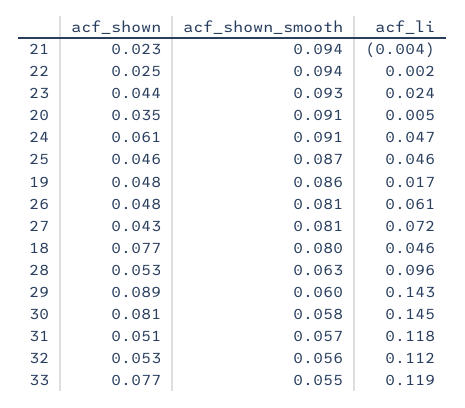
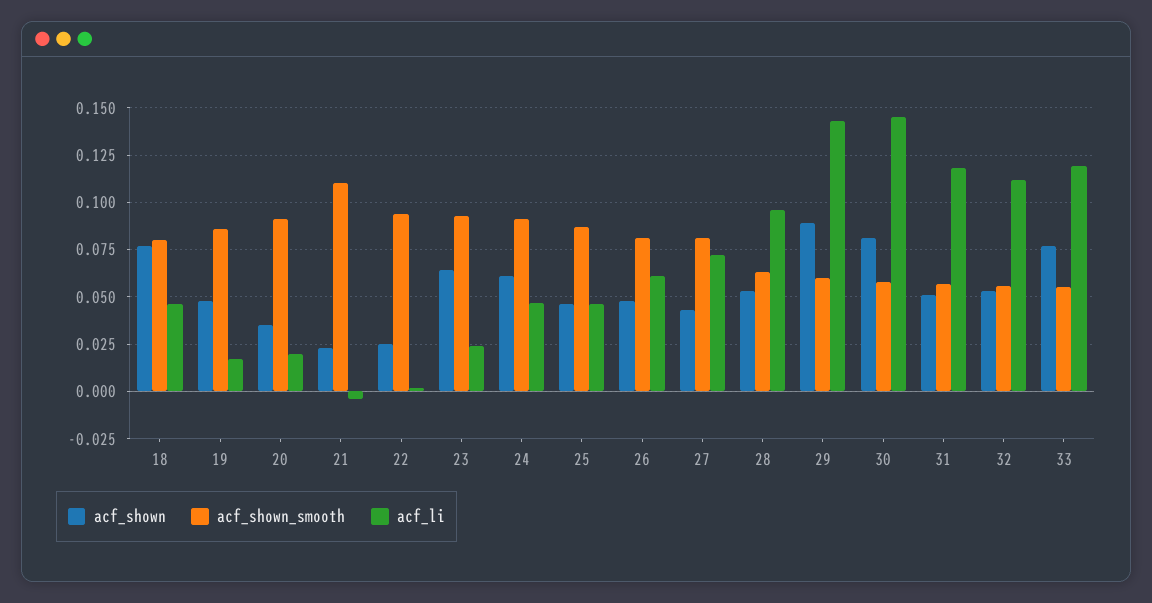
  {
    "acf_shown": {
      "21": 0.023,
      "22": 0.025,
-     "23": 0.044,
+     "23": 0.065,
      "20": 0.035,
      "24": 0.061,
      "25": 0.046,
      "19": 0.048,
      "26": 0.048,
      "27": 0.043,
      "18": 0.077,
      "28": 0.053,
      "29": 0.089,
      "30": 0.081,
      "31": 0.051,
      "32": 0.053,
      "33": 0.077
    },
    "acf_shown_smooth": {
-     "21": 0.094,
+     "21": 0.11,
      "22": 0.094,
      "23": 0.093,
      "20": 0.091,
      "24": 0.091,
      "25": 0.087,
      "19": 0.086,
      "26": 0.081,
      "27": 0.081,
      "18": 0.08,
      "28": 0.063,
      "29": 0.06,
      "30": 0.058,
      "31": 0.057,
      "32": 0.056,
      "33": 0.055
    },
    "acf_li": {
      "21": -0.004,
      "22": 0.002,
      "23": 0.024,
-     "20": 0.005,
+     "20": 0.02,
      "24": 0.047,
      "25": 0.046,
      "19": 0.017,
      "26": 0.061,
      "27": 0.072,
      "18": 0.046,
      "28": 0.096,
      "29": 0.143,
      "30": 0.145,
      "31": 0.118,
      "32": 0.112,
      "33": 0.119
    }
  }

